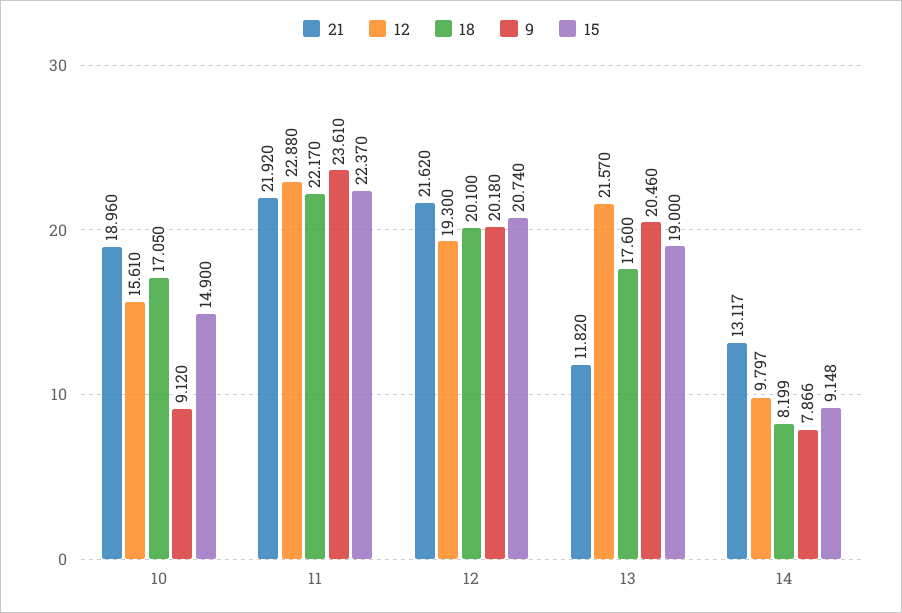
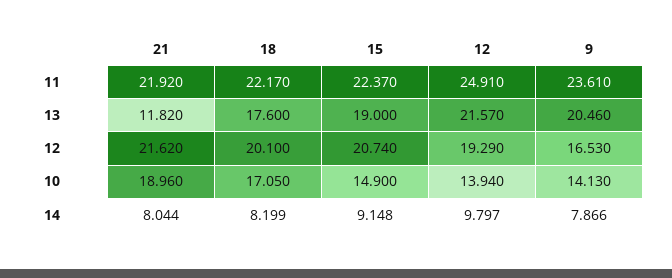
  {
    "21": {
      "10": 18.96,
      "11": 21.92,
      "12": 21.62,
      "13": 11.82,
-     "14": 13.117
+     "14": 8.044
    },
    "12": {
-     "10": 15.61,
+     "10": 13.94,
-     "11": 22.88,
+     "11": 24.91,
-     "12": 19.3,
+     "12": 19.29,
      "13": 21.57,
      "14": 9.797
    },
    "18": {
      "10": 17.05,
      "11": 22.17,
      "12": 20.1,
      "13": 17.6,
      "14": 8.199
    },
    "9": {
-     "10": 9.12,
+     "10": 14.13,
      "11": 23.61,
-     "12": 20.18,
+     "12": 16.53,
      "13": 20.46,
      "14": 7.866
    },
    "15": {
      "10": 14.9,
      "11": 22.37,
      "12": 20.74,
      "13": 19,
      "14": 9.148
    }
  }

